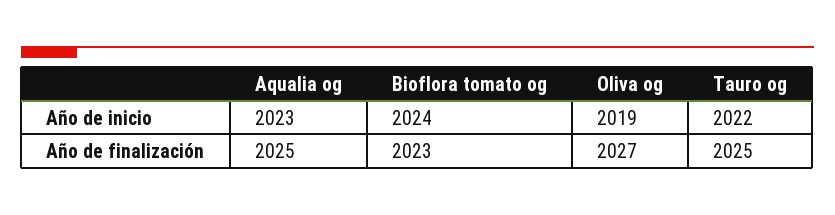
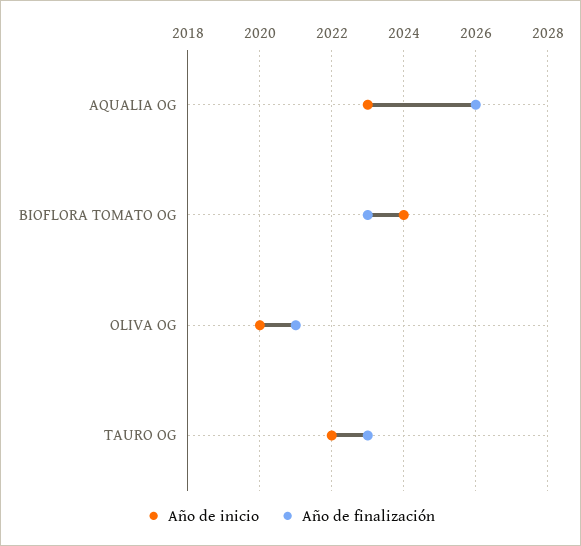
  {
    "Año de inicio": {
      "Aqualia og": 2023,
      "Bioflora tomato og": 2024,
-     "Oliva og": 2019,
+     "Oliva og": 2020,
      "Tauro og": 2022
    },
    "Año de finalización": {
-     "Aqualia og": 2025,
+     "Aqualia og": 2026,
      "Bioflora tomato og": 2023,
-     "Oliva og": 2027,
+     "Oliva og": 2021,
-     "Tauro og": 2025
+     "Tauro og": 2023
    }
  }

